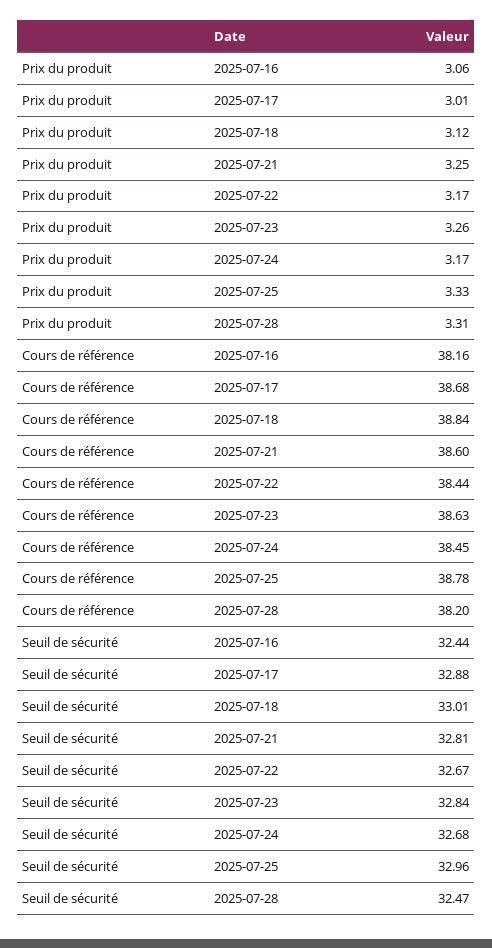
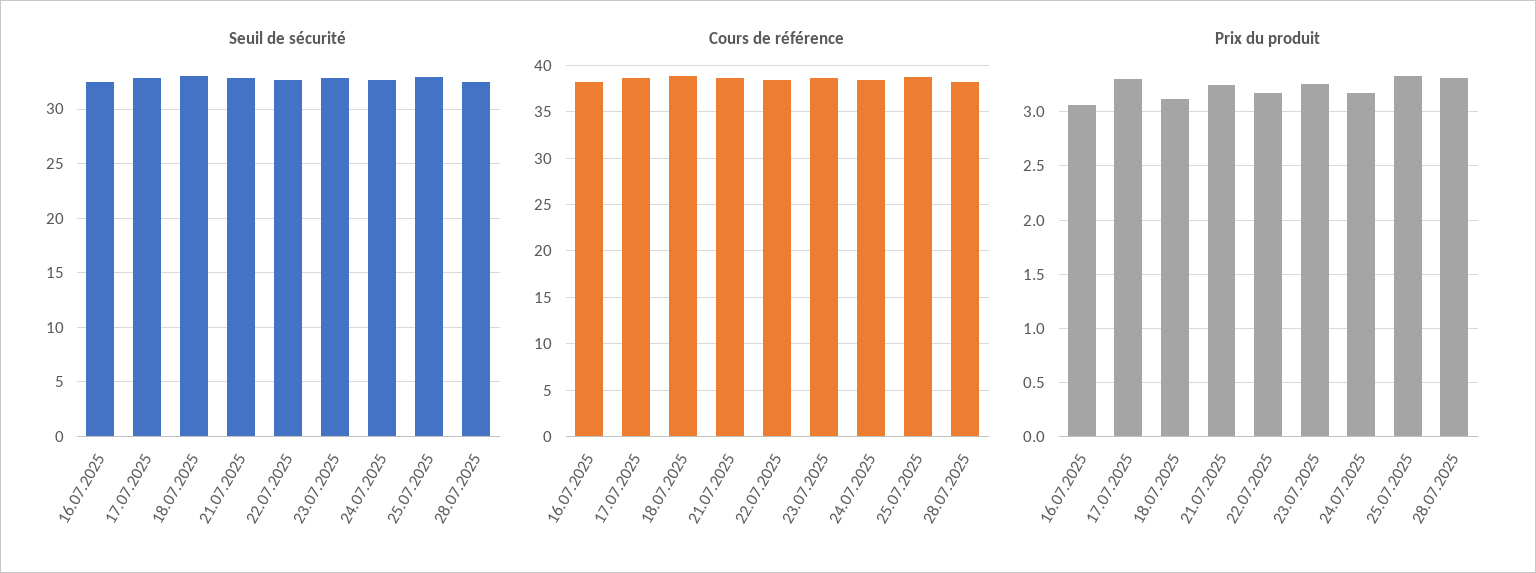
  {
    "Prix du produit": {
      "2025-07-16": 3.06,
-     "2025-07-17": 3.01,
+     "2025-07-17": 3.3,
      "2025-07-18": 3.12,
      "2025-07-21": 3.25,
      "2025-07-22": 3.17,
      "2025-07-23": 3.26,
      "2025-07-24": 3.17,
      "2025-07-25": 3.33,
      "2025-07-28": 3.31
    },
    "Cours de référence": {
      "2025-07-16": 38.16,
      "2025-07-17": 38.68,
      "2025-07-18": 38.84,
      "2025-07-21": 38.6,
      "2025-07-22": 38.44,
      "2025-07-23": 38.63,
      "2025-07-24": 38.45,
      "2025-07-25": 38.78,
      "2025-07-28": 38.2
    },
    "Seuil de sécurité": {
      "2025-07-16": 32.44,
      "2025-07-17": 32.88,
      "2025-07-18": 33.01,
      "2025-07-21": 32.81,
      "2025-07-22": 32.67,
      "2025-07-23": 32.84,
      "2025-07-24": 32.68,
      "2025-07-25": 32.96,
      "2025-07-28": 32.47
    }
  }

